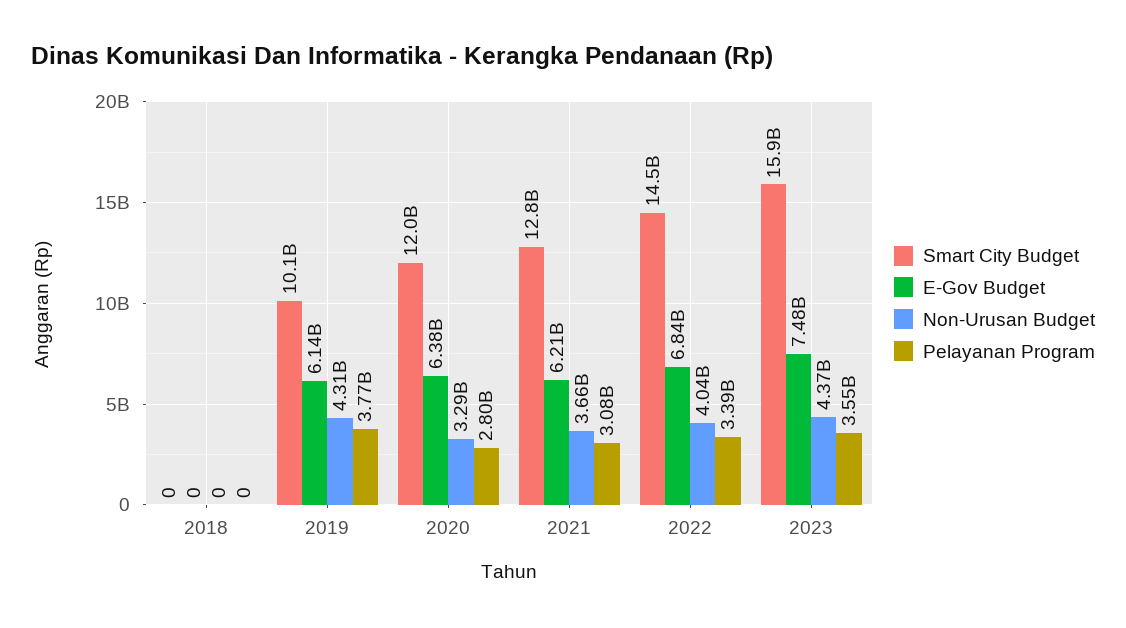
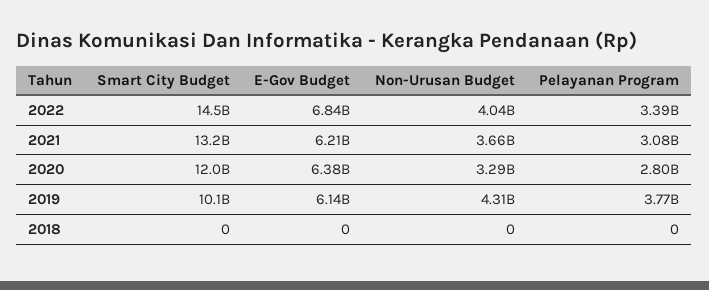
  {
    "Smart City Budget": {
      "2018": 0,
      "2019": 10100000000,
      "2020": 12000000000,
-     "2021": 12800000000,
+     "2021": 13200000000,
-     "2022": 14500000000,
+     "2022": 14500000000
-     "2023": 15900000000
    },
    "E-Gov Budget": {
      "2018": 0,
      "2019": 6140000000,
      "2020": 6380000000,
      "2021": 6210000000,
-     "2022": 6840000000,
+     "2022": 6840000000
-     "2023": 7480000000
    },
    "Non-Urusan Budget": {
      "2018": 0,
      "2019": 4310000000,
      "2020": 3290000000,
      "2021": 3660000000,
-     "2022": 4040000000,
+     "2022": 4040000000
-     "2023": 4370000000
    },
    "Pelayanan Program": {
      "2018": 0,
      "2019": 3770000000,
      "2020": 2800000000,
      "2021": 3080000000,
-     "2022": 3390000000,
+     "2022": 3390000000
-     "2023": 3550000000
    }
  }

